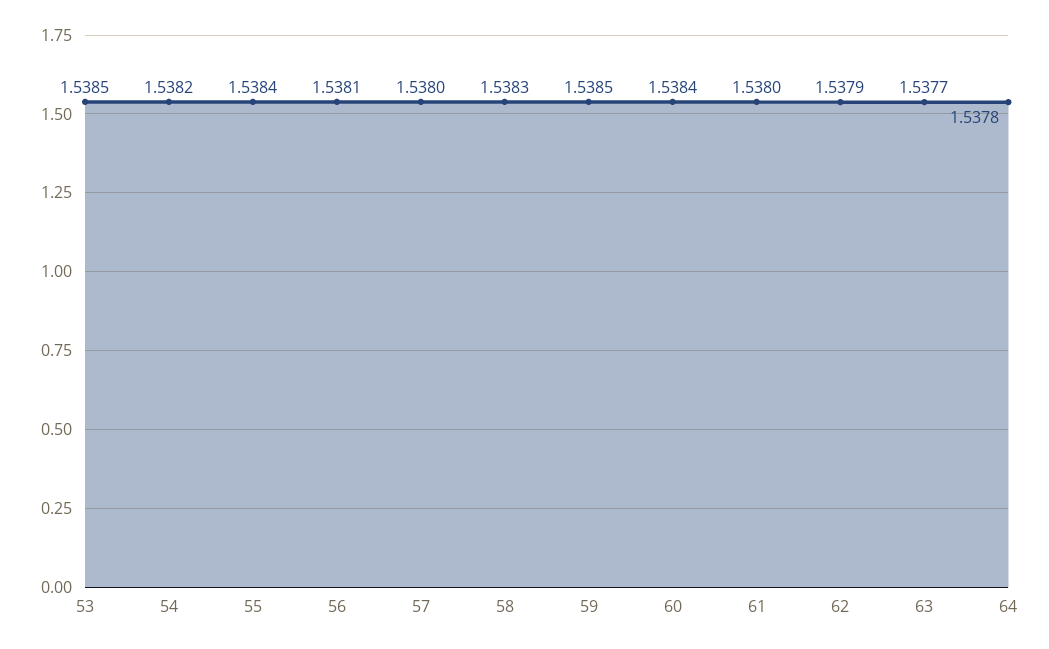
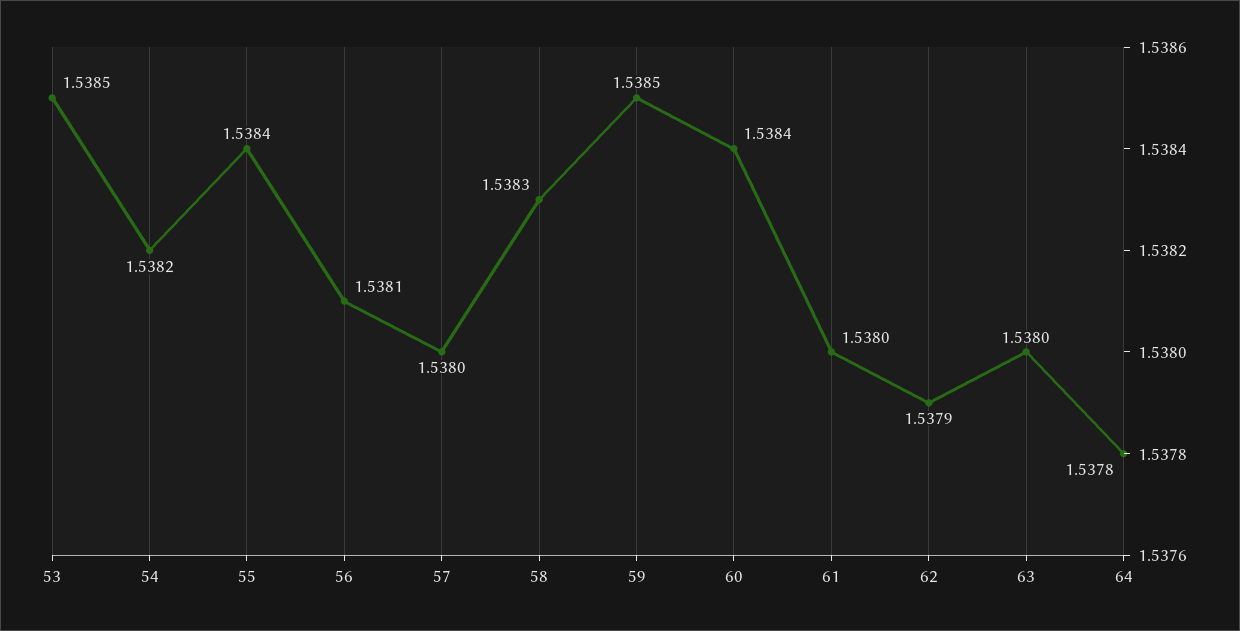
  {
    "53": 1.5385,
    "54": 1.5382,
    "55": 1.5384,
    "56": 1.5381,
    "57": 1.538,
    "58": 1.5383,
    "59": 1.5385,
    "60": 1.5384,
    "61": 1.538,
    "62": 1.5379,
-   "63": 1.5377,
+   "63": 1.538,
    "64": 1.5378
  }

